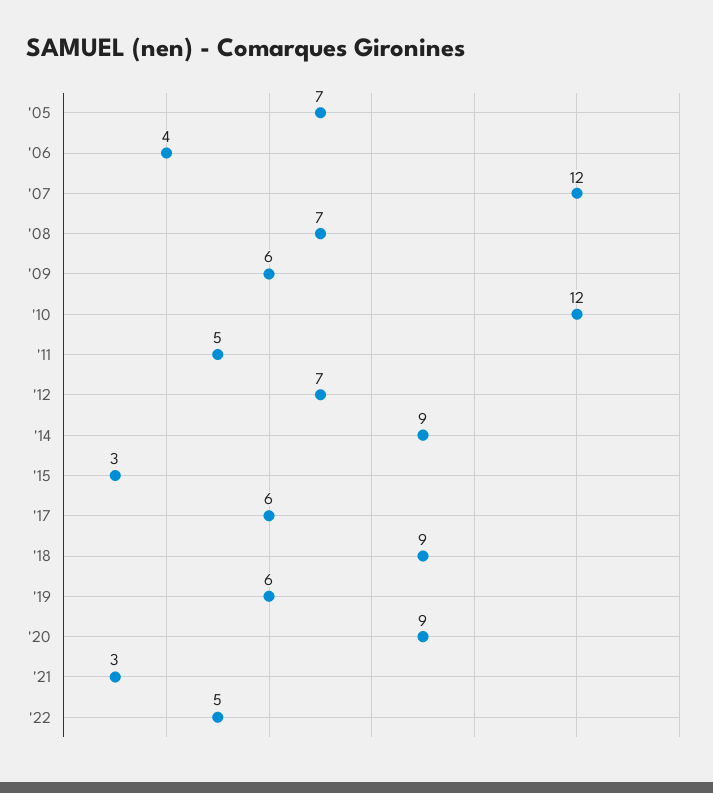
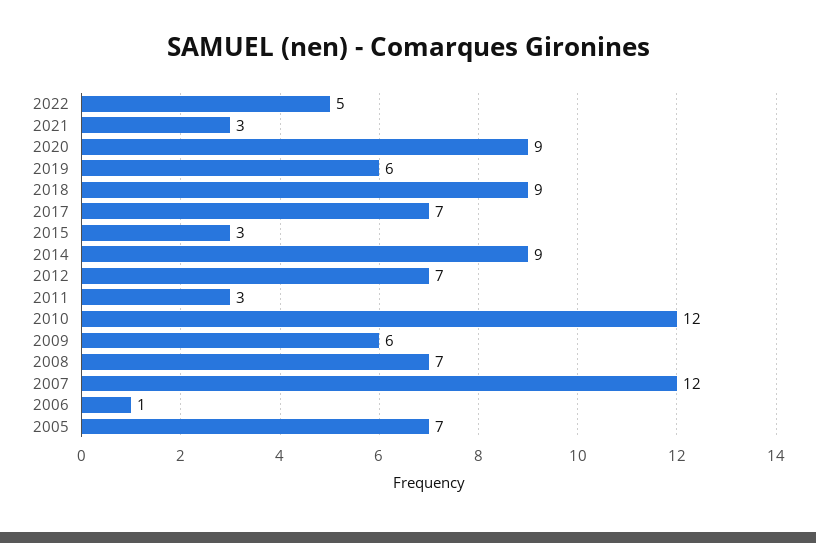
  {
    "'05": 7,
-   "'06": 4,
+   "'06": 1,
    "'07": 12,
    "'08": 7,
    "'09": 6,
    "'10": 12,
-   "'11": 5,
+   "'11": 3,
    "'12": 7,
    "'14": 9,
    "'15": 3,
-   "'17": 6,
+   "'17": 7,
    "'18": 9,
    "'19": 6,
    "'20": 9,
    "'21": 3,
    "'22": 5
  }

